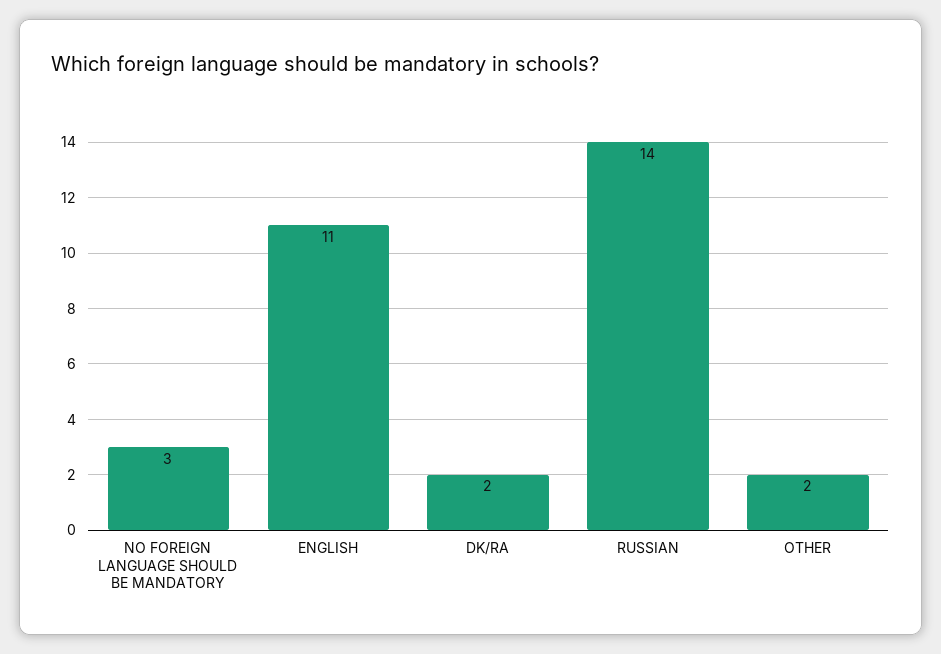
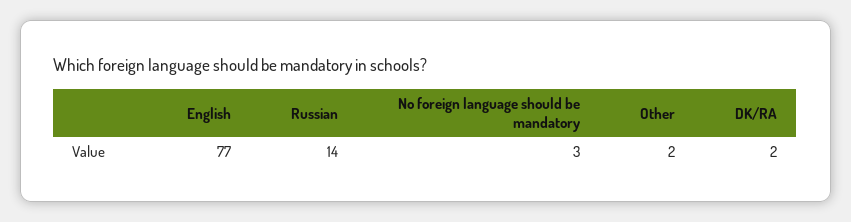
  {
    "NO FOREIGN LANGUAGE SHOULD BE MANDATORY": 3,
-   "ENGLISH": 11,
+   "ENGLISH": 77,
    "DK/RA": 2,
    "RUSSIAN": 14,
    "OTHER": 2
  }

